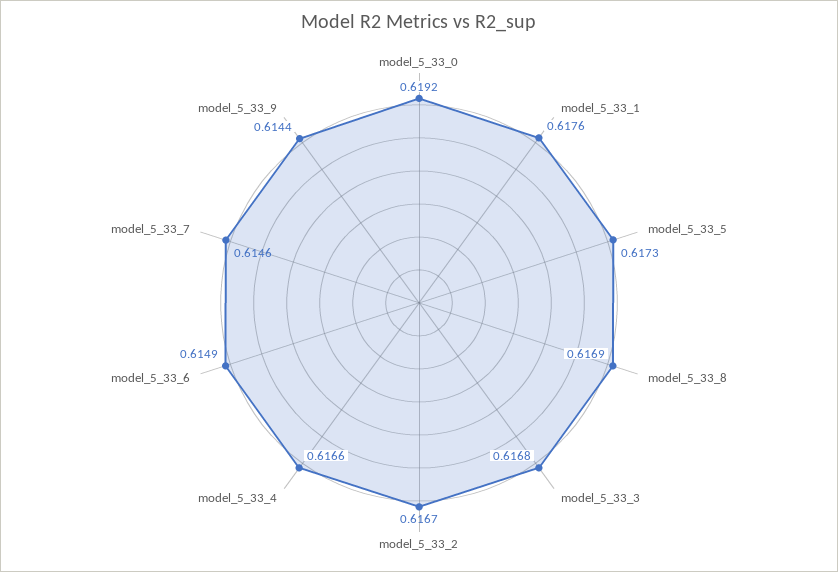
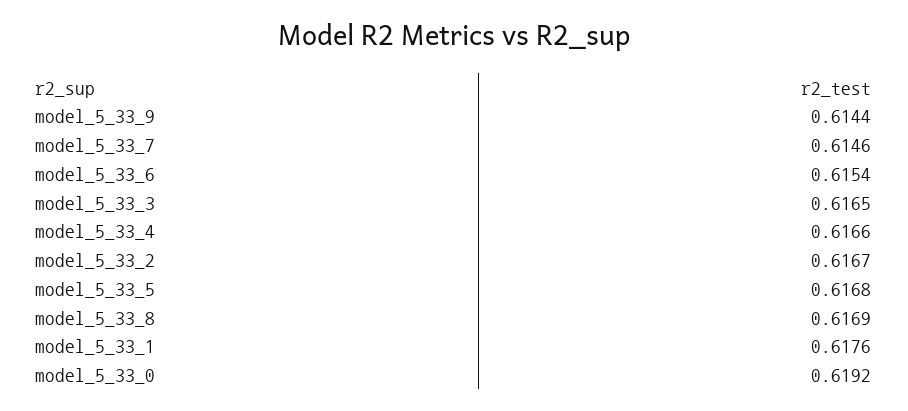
  {
    "model_5_33_0": 0.6192,
    "model_5_33_1": 0.6176,
-   "model_5_33_5": 0.6173,
+   "model_5_33_5": 0.6168,
    "model_5_33_8": 0.6169,
-   "model_5_33_3": 0.6168,
+   "model_5_33_3": 0.6165,
    "model_5_33_2": 0.6167,
    "model_5_33_4": 0.6166,
-   "model_5_33_6": 0.6149,
+   "model_5_33_6": 0.6154,
    "model_5_33_7": 0.6146,
    "model_5_33_9": 0.6144
  }

